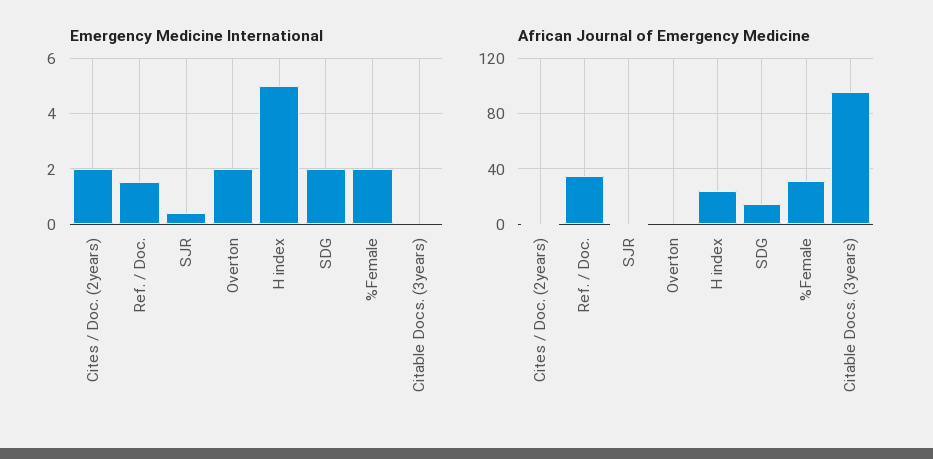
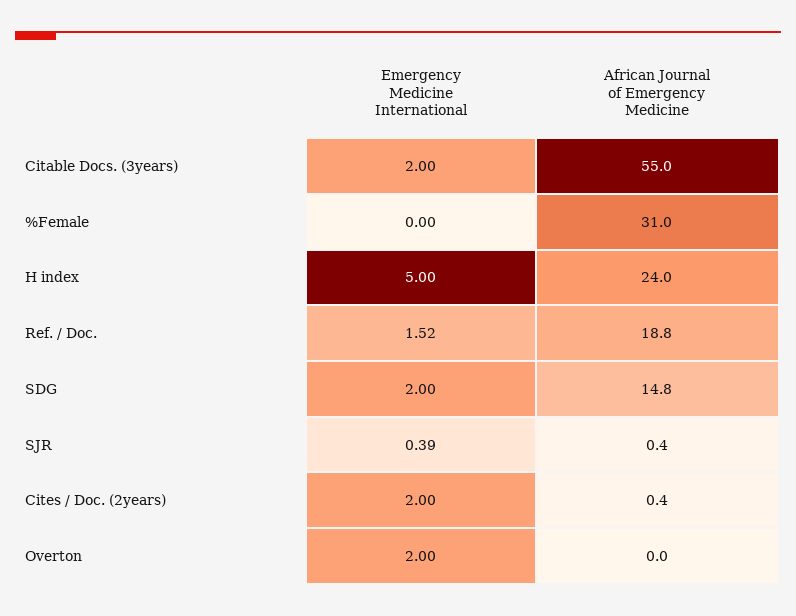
  {
    "Emergency Medicine International": {
      "Cites / Doc. (2years)": 2,
      "Ref. / Doc.": 1.52,
      "SJR": 0.39,
      "Overton": 2,
      "H index": 5,
      "SDG": 2,
-     "%Female": 2,
+     "%Female": 0,
-     "Citable Docs. (3years)": 0
+     "Citable Docs. (3years)": 2
    },
    "African Journal of Emergency Medicine": {
      "Cites / Doc. (2years)": 0.4,
-     "Ref. / Doc.": 35,
+     "Ref. / Doc.": 18.8,
      "SJR": 0.4,
      "Overton": 0,
      "H index": 24,
      "SDG": 14.8,
      "%Female": 31,
-     "Citable Docs. (3years)": 95
+     "Citable Docs. (3years)": 55
    }
  }

